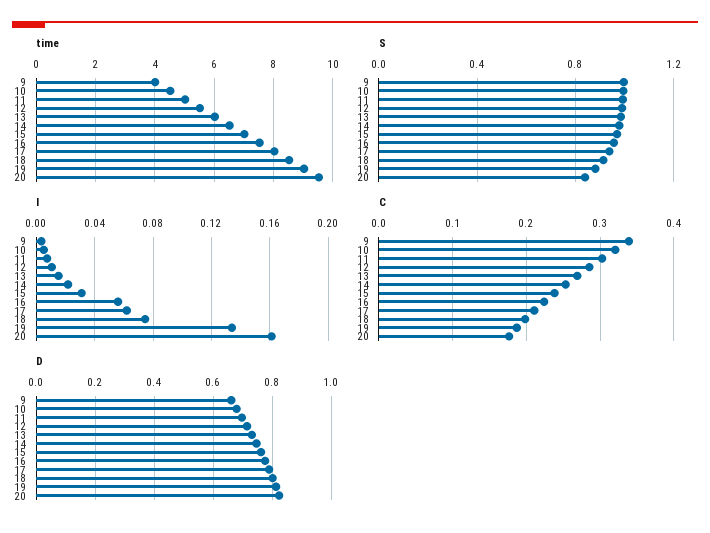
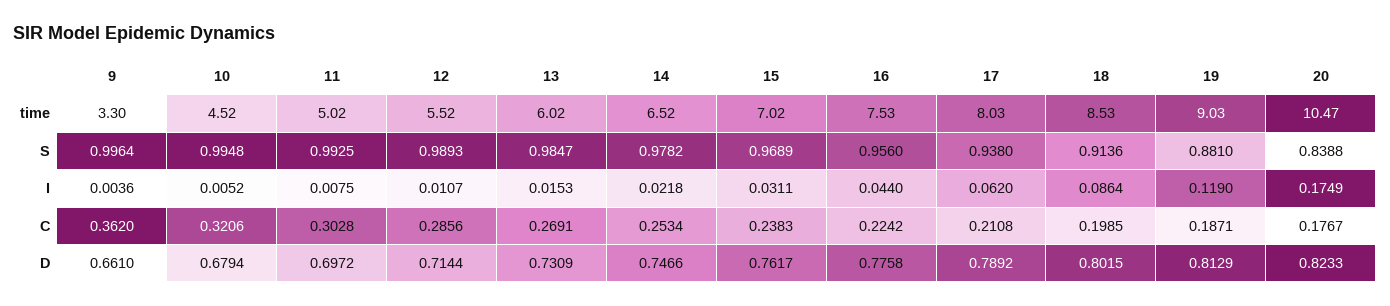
  {
    "time": {
-     "9": 4,
+     "9": 3.3,
      "10": 4.52,
      "11": 5.02,
      "12": 5.52,
      "13": 6.02,
      "14": 6.52,
      "15": 7.02,
      "16": 7.53,
      "17": 8.03,
      "18": 8.53,
      "19": 9.03,
-     "20": 9.5
+     "20": 10.47
    },
    "S": {
      "9": 0.9964,
      "10": 0.9948,
      "11": 0.9925,
      "12": 0.9893,
      "13": 0.9847,
      "14": 0.9782,
      "15": 0.9689,
      "16": 0.956,
      "17": 0.938,
      "18": 0.9136,
      "19": 0.881,
      "20": 0.8388
    },
    "I": {
      "9": 0.0036,
      "10": 0.0052,
      "11": 0.0075,
      "12": 0.0107,
      "13": 0.0153,
      "14": 0.0218,
      "15": 0.0311,
-     "16": 0.055,
+     "16": 0.044,
      "17": 0.062,
-     "18": 0.075,
+     "18": 0.0864,
-     "19": 0.135,
+     "19": 0.119,
-     "20": 0.16
+     "20": 0.1749
    },
    "C": {
-     "9": 0.34,
+     "9": 0.362,
      "10": 0.3206,
      "11": 0.3028,
      "12": 0.2856,
      "13": 0.2691,
      "14": 0.2534,
      "15": 0.2383,
      "16": 0.2242,
      "17": 0.2108,
      "18": 0.1985,
      "19": 0.1871,
      "20": 0.1767
    },
    "D": {
      "9": 0.661,
      "10": 0.6794,
      "11": 0.6972,
      "12": 0.7144,
      "13": 0.7309,
      "14": 0.7466,
      "15": 0.7617,
      "16": 0.7758,
      "17": 0.7892,
      "18": 0.8015,
      "19": 0.8129,
      "20": 0.8233
    }
  }

